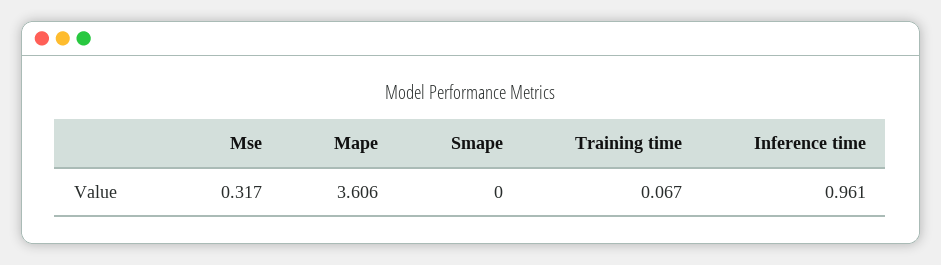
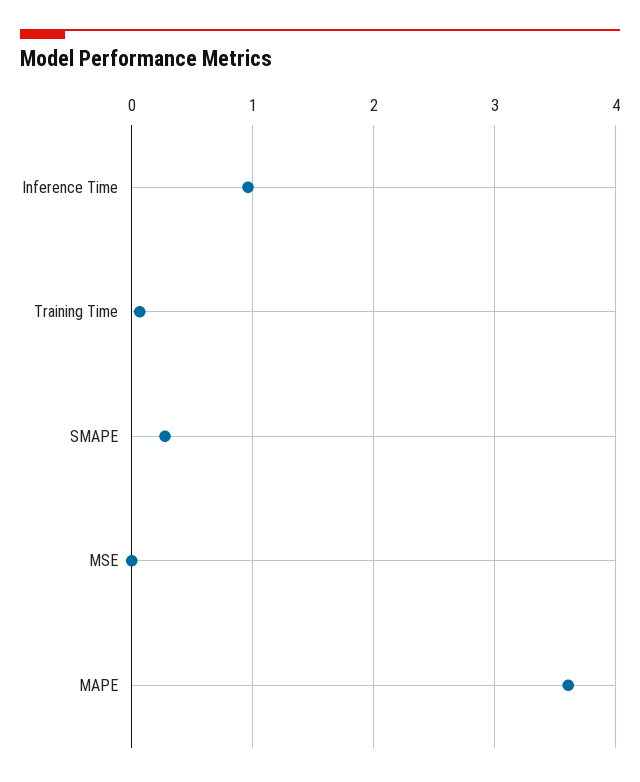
  {
-   "Mse": 0.317,
+   "Mse": 0,
    "Mape": 3.606,
-   "Smape": 0,
+   "Smape": 0.3,
    "Training time": 0.067,
    "Inference time": 0.961
  }

